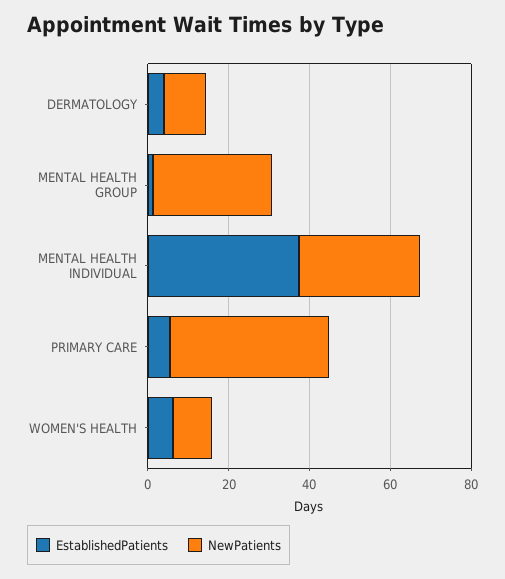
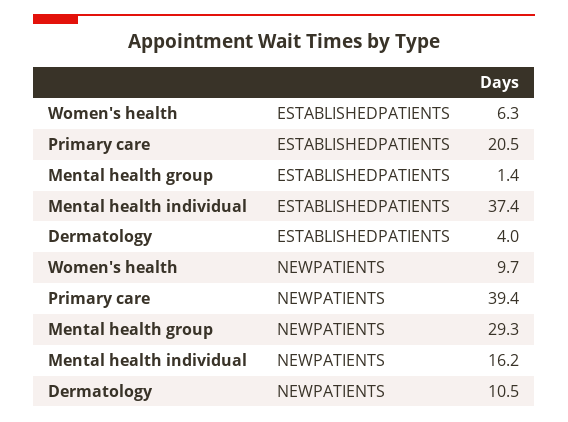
  {
    "EstablishedPatients": {
      "DERMATOLOGY": 4,
      "MENTAL HEALTH GROUP": 1.4,
      "MENTAL HEALTH INDIVIDUAL": 37.4,
-     "PRIMARY CARE": 5,
+     "PRIMARY CARE": 20.5,
      "WOMEN'S HEALTH": 6.3
    },
    "NewPatients": {
      "DERMATOLOGY": 10.5,
      "MENTAL HEALTH GROUP": 29.3,
-     "MENTAL HEALTH INDIVIDUAL": 30,
+     "MENTAL HEALTH INDIVIDUAL": 16.2,
      "PRIMARY CARE": 39.4,
      "WOMEN'S HEALTH": 9.7
    }
  }

